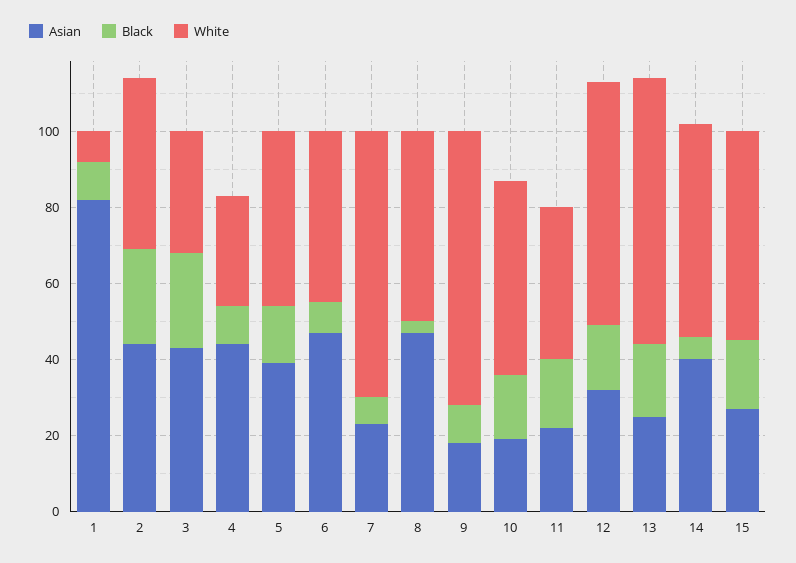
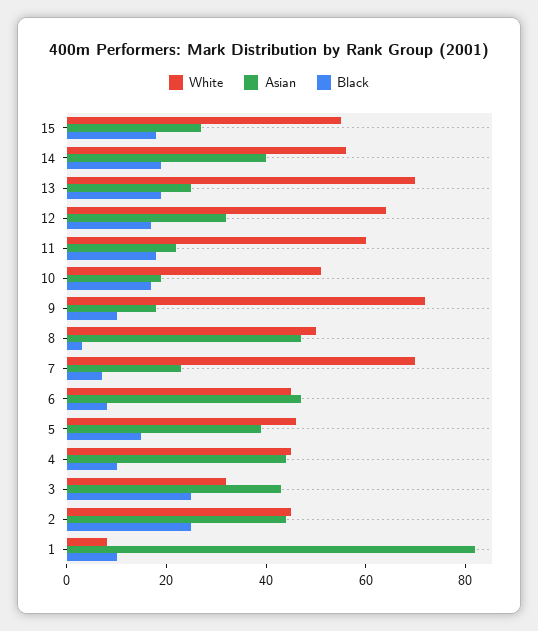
  {
    "Asian": {
      "1": 80,
      "2": 45,
      "3": 45,
      "4": 45,
      "5": 40,
      "6": 45,
      "7": 25,
      "8": 45,
      "9": 20,
      "10": 20,
      "11": 20,
      "12": 30,
      "13": 25,
      "14": 40,
      "15": 25
    },
    "Black": {
      "1": 10,
      "2": 25,
      "3": 25,
      "4": 10,
      "5": 15,
      "6": 10,
      "7": 5,
      "8": 5,
      "9": 10,
      "10": 15,
      "11": 20,
      "12": 15,
      "13": 20,
-     "14": 5,
+     "14": 20,
      "15": 20
    },
    "White": {
      "1": 10,
      "2": 45,
      "3": 30,
-     "4": 30,
+     "4": 45,
      "5": 45,
      "6": 45,
      "7": 70,
      "8": 50,
      "9": 70,
      "10": 50,
-     "11": 40,
+     "11": 60,
      "12": 65,
      "13": 70,
      "14": 55,
      "15": 55
    }
  }

